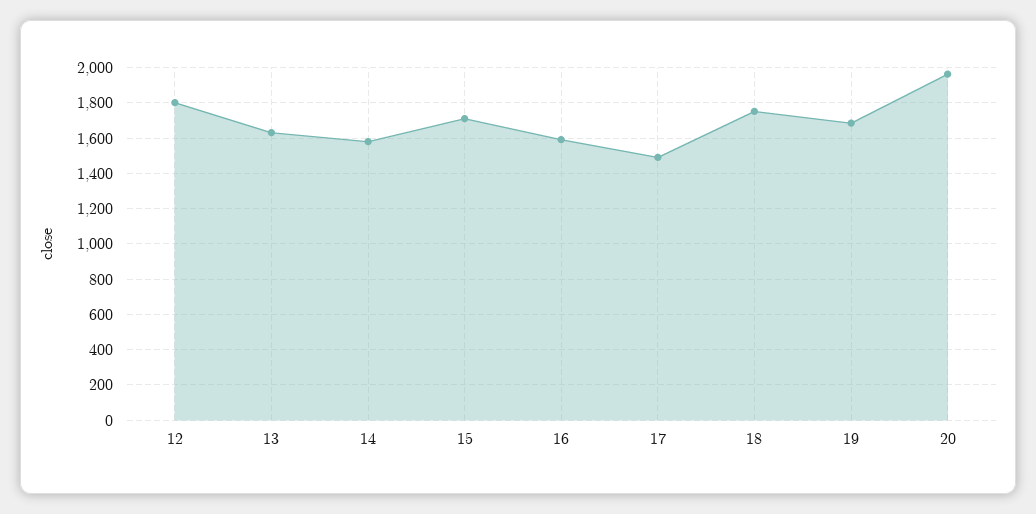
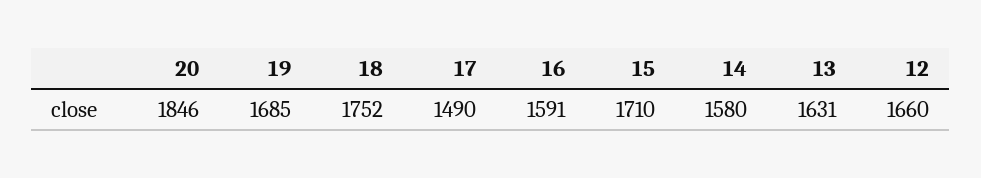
  {
-   "12": 1800,
+   "12": 1660,
    "13": 1631,
    "14": 1580,
    "15": 1710,
    "16": 1591,
    "17": 1490,
    "18": 1752,
    "19": 1685,
-   "20": 1950
+   "20": 1846
  }

